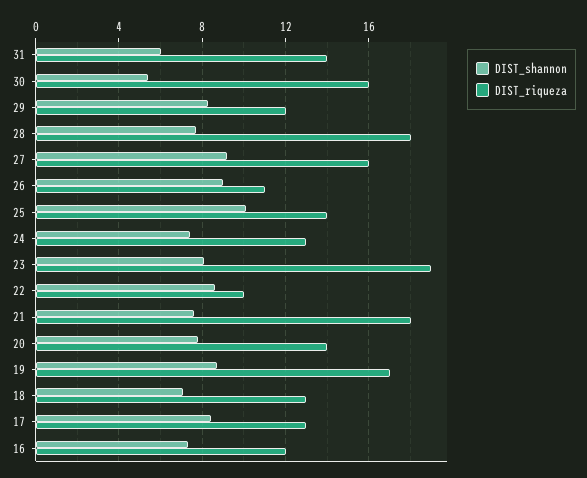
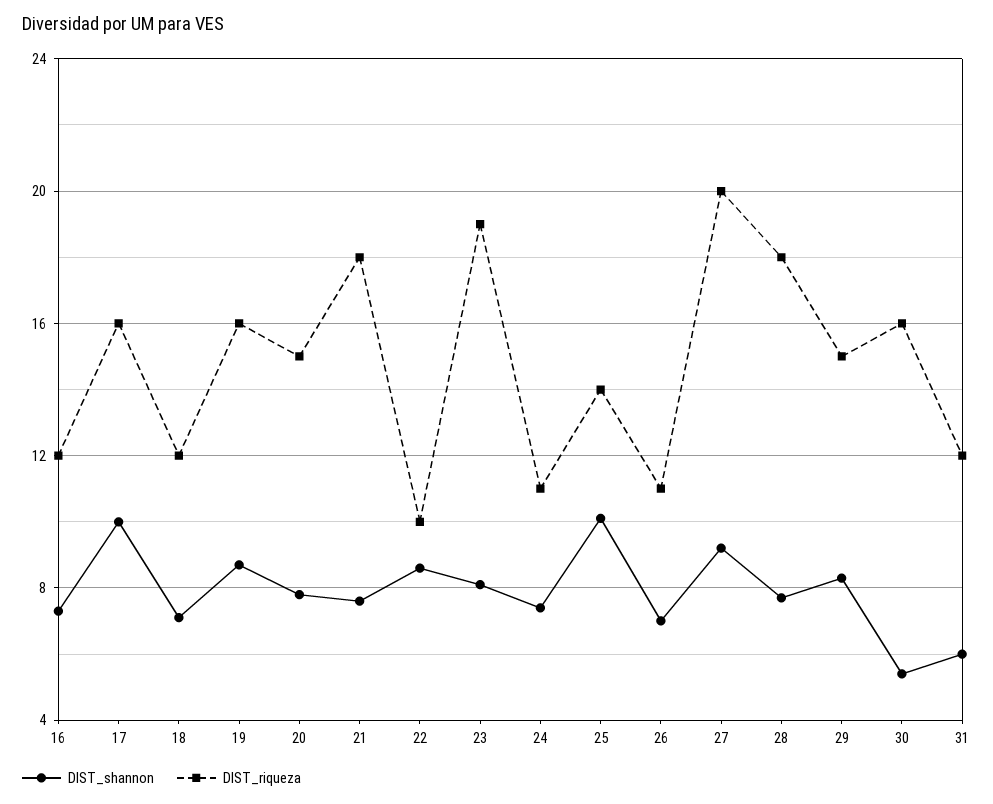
  {
    "DIST_shannon": {
      "31": 6,
      "30": 5.5,
      "29": 8.5,
      "28": 7.5,
      "27": 9,
-     "26": 9,
+     "26": 7,
      "25": 10,
      "24": 7.5,
      "23": 8,
      "22": 8.5,
      "21": 7.5,
      "20": 8,
      "19": 8.5,
      "18": 7,
-     "17": 8.5,
+     "17": 10,
      "16": 7.5
    },
    "DIST_riqueza": {
-     "31": 14,
+     "31": 12,
      "30": 16,
-     "29": 12,
+     "29": 15,
      "28": 18,
-     "27": 16,
+     "27": 20,
      "26": 11,
      "25": 14,
-     "24": 13,
+     "24": 11,
      "23": 19,
      "22": 10,
      "21": 18,
-     "20": 14,
+     "20": 15,
-     "19": 17,
+     "19": 16,
-     "18": 13,
+     "18": 12,
-     "17": 13,
+     "17": 16,
      "16": 12
    }
  }

